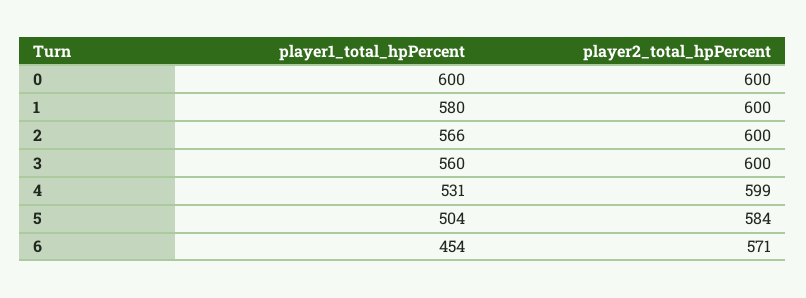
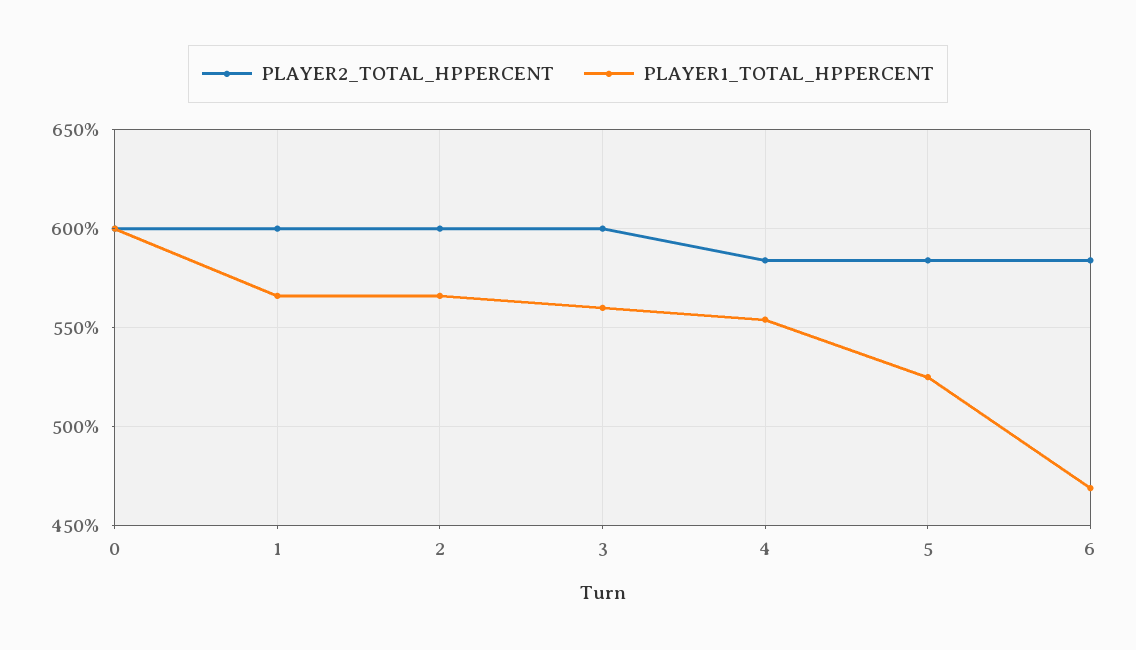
  {
    "player1_total_hpPercent": {
      "0": 600,
-     "1": 580,
+     "1": 565,
      "2": 566,
      "3": 560,
-     "4": 531,
+     "4": 555,
-     "5": 504,
+     "5": 525,
-     "6": 454
+     "6": 470
    },
    "player2_total_hpPercent": {
      "0": 600,
      "1": 600,
      "2": 600,
      "3": 600,
-     "4": 599,
+     "4": 585,
      "5": 584,
-     "6": 571
+     "6": 585
    }
  }

